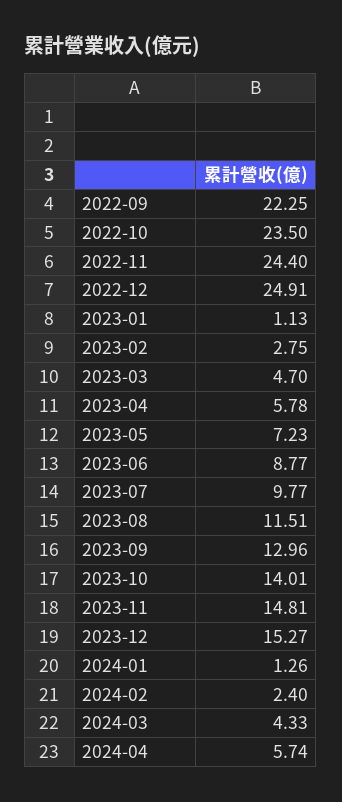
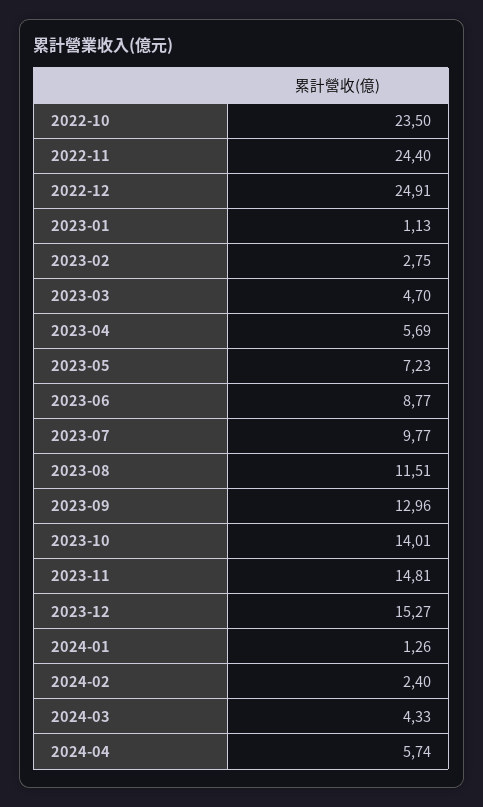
  {
-   "2022-09": 22.25,
    "2022-10": 23.5,
    "2022-11": 24.4,
    "2022-12": 24.91,
    "2023-01": 1.13,
    "2023-02": 2.75,
    "2023-03": 4.7,
-   "2023-04": 5.78,
+   "2023-04": 5.69,
    "2023-05": 7.23,
    "2023-06": 8.77,
    "2023-07": 9.77,
    "2023-08": 11.51,
    "2023-09": 12.96,
    "2023-10": 14.01,
    "2023-11": 14.81,
    "2023-12": 15.27,
    "2024-01": 1.26,
    "2024-02": 2.4,
    "2024-03": 4.33,
    "2024-04": 5.74
  }

